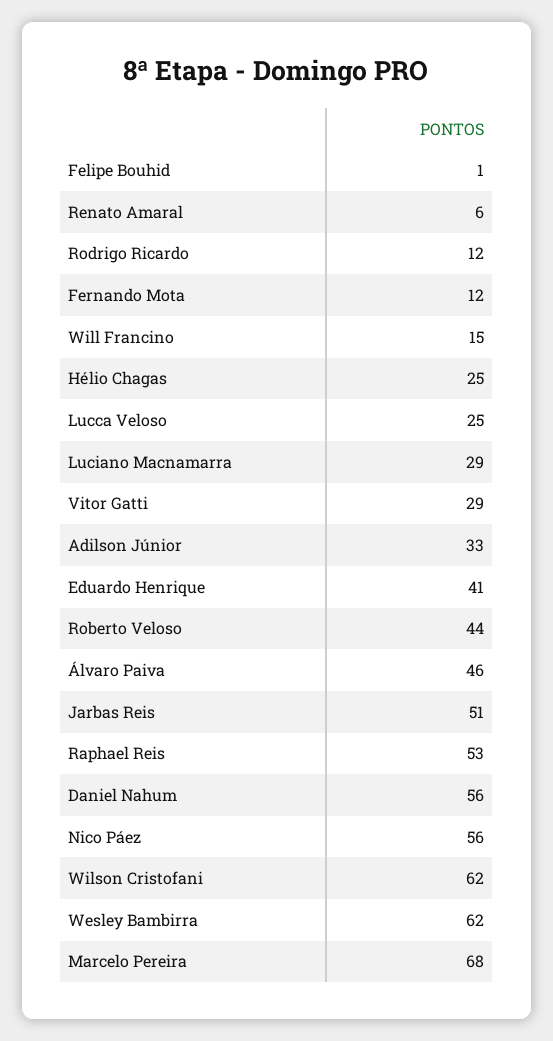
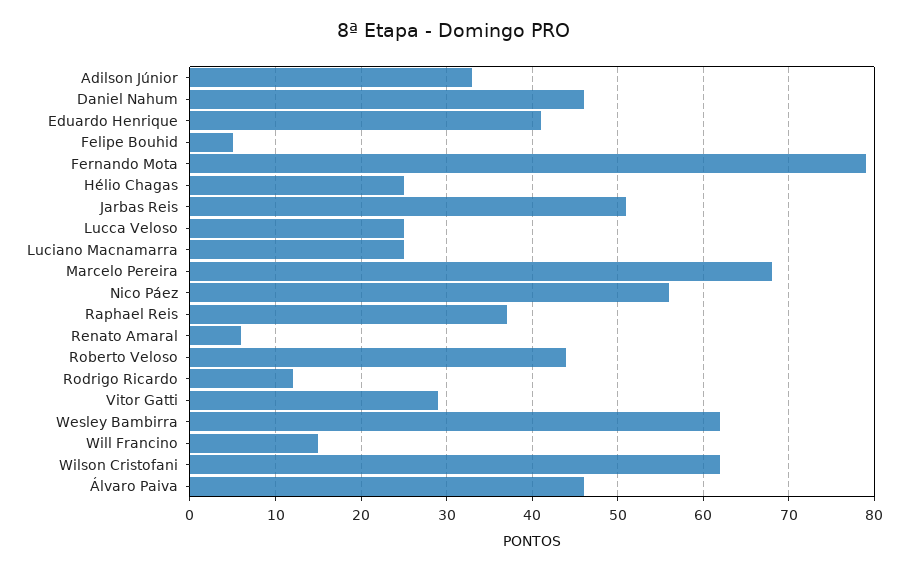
  {
-   "Felipe Bouhid": 1,
+   "Felipe Bouhid": 5,
    "Renato Amaral": 6,
    "Rodrigo Ricardo": 12,
-   "Fernando Mota": 12,
+   "Fernando Mota": 79,
    "Will Francino": 15,
    "Hélio Chagas": 25,
    "Lucca Veloso": 25,
-   "Luciano Macnamarra": 29,
+   "Luciano Macnamarra": 25,
    "Vitor Gatti": 29,
    "Adilson Júnior": 33,
    "Eduardo Henrique": 41,
    "Roberto Veloso": 44,
    "Álvaro Paiva": 46,
    "Jarbas Reis": 51,
-   "Raphael Reis": 53,
+   "Raphael Reis": 37,
-   "Daniel Nahum": 56,
+   "Daniel Nahum": 46,
    "Nico Páez": 56,
    "Wilson Cristofani": 62,
    "Wesley Bambirra": 62,
    "Marcelo Pereira": 68
  }

